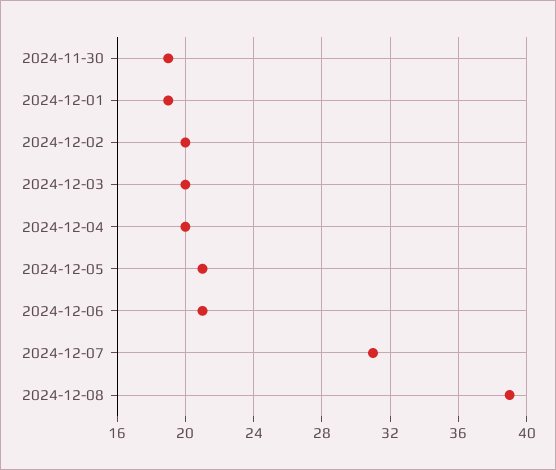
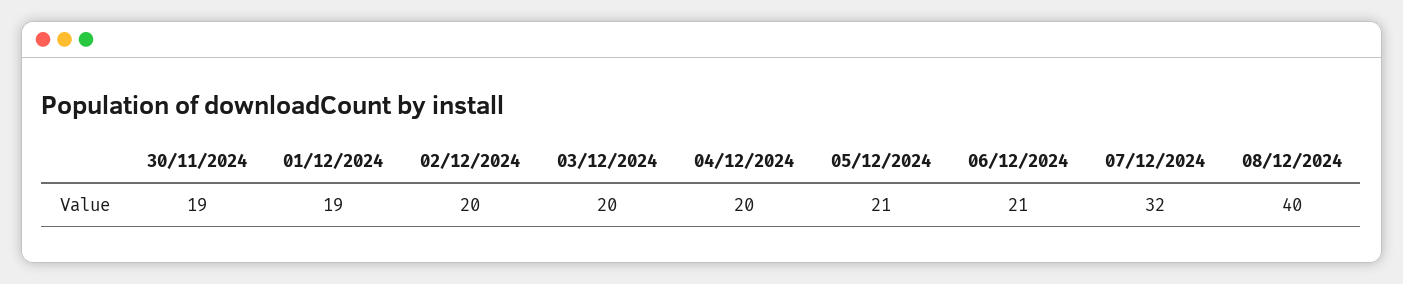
  {
    "2024-11-30": 19,
    "2024-12-01": 19,
    "2024-12-02": 20,
    "2024-12-03": 20,
    "2024-12-04": 20,
    "2024-12-05": 21,
    "2024-12-06": 21,
-   "2024-12-07": 31,
+   "2024-12-07": 32,
-   "2024-12-08": 39
+   "2024-12-08": 40
  }

